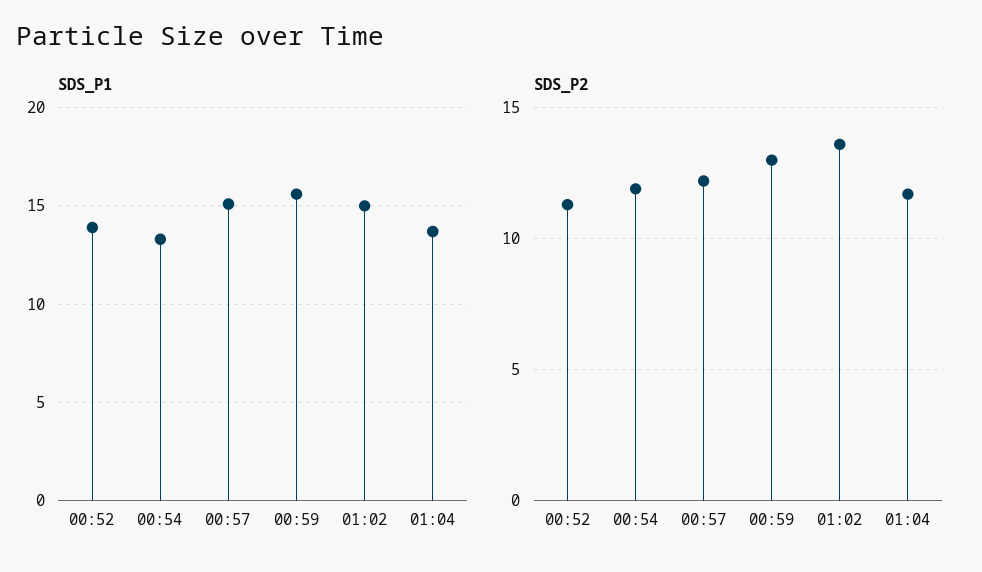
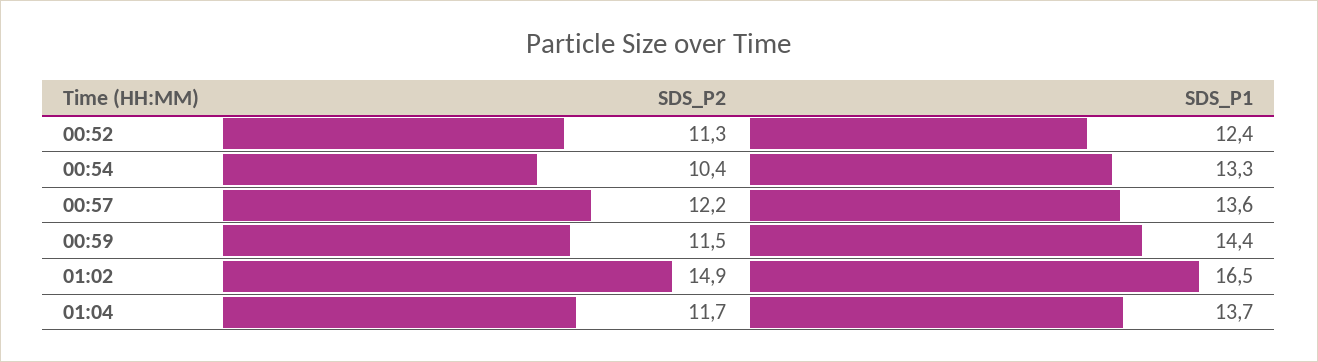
  {
    "SDS_P1": {
-     "00:52": 14,
+     "00:52": 12.4,
      "00:54": 13.3,
-     "00:57": 15,
+     "00:57": 13.6,
-     "00:59": 15.5,
+     "00:59": 14.4,
-     "01:02": 15,
+     "01:02": 16.5,
      "01:04": 13.7
    },
    "SDS_P2": {
      "00:52": 11.3,
-     "00:54": 12,
+     "00:54": 10.4,
      "00:57": 12.2,
-     "00:59": 13,
+     "00:59": 11.5,
-     "01:02": 13.5,
+     "01:02": 14.9,
      "01:04": 11.7
    }
  }

